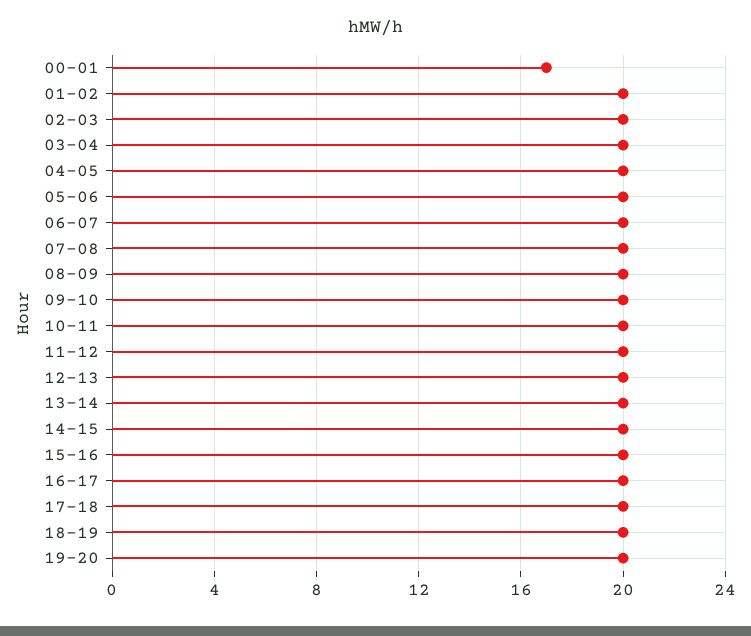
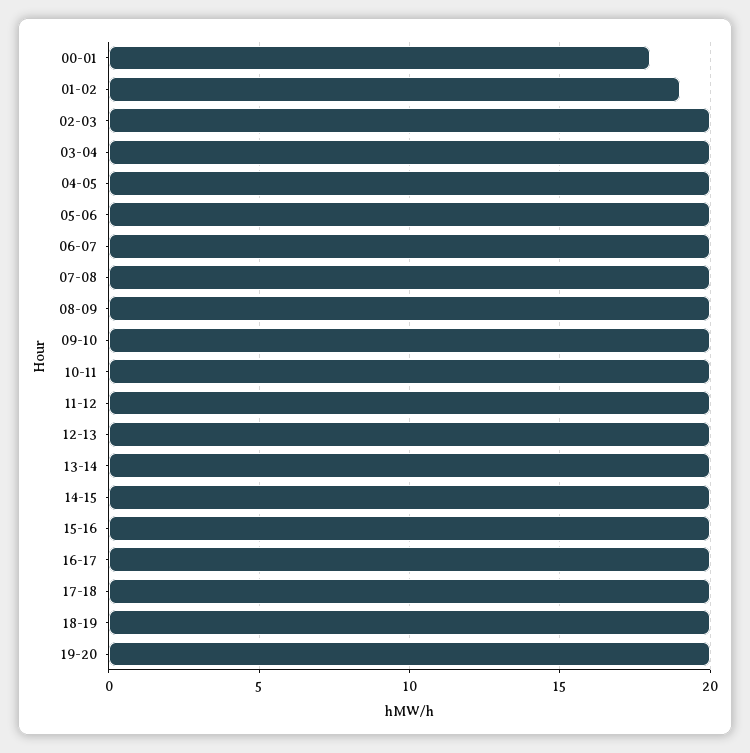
  {
-   "00-01": 17,
+   "00-01": 18,
-   "01-02": 20,
+   "01-02": 19,
    "02-03": 20,
    "03-04": 20,
    "04-05": 20,
    "05-06": 20,
    "06-07": 20,
    "07-08": 20,
    "08-09": 20,
    "09-10": 20,
    "10-11": 20,
    "11-12": 20,
    "12-13": 20,
    "13-14": 20,
    "14-15": 20,
    "15-16": 20,
    "16-17": 20,
    "17-18": 20,
    "18-19": 20,
    "19-20": 20
  }

